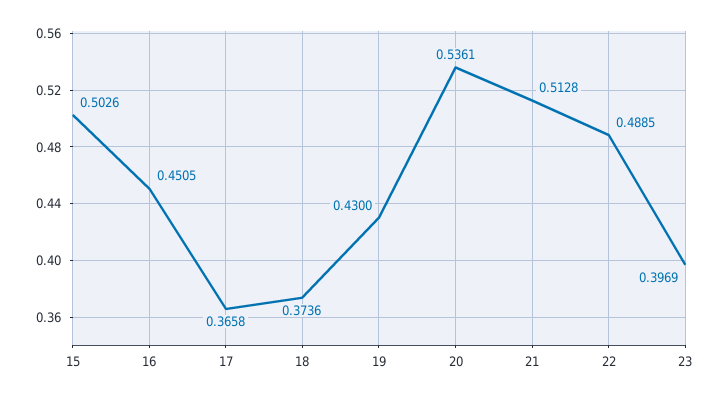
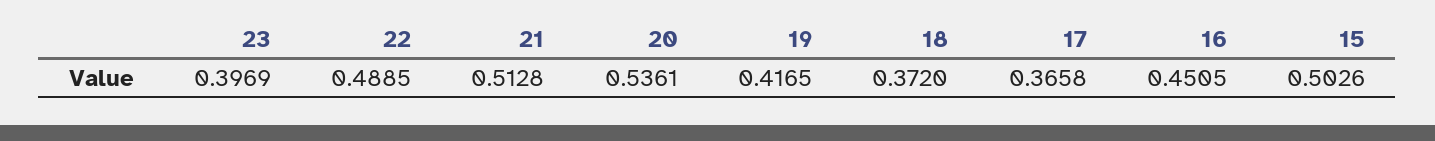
  {
    "15": 0.5026,
    "16": 0.4505,
    "17": 0.3658,
-   "18": 0.3736,
+   "18": 0.372,
-   "19": 0.43,
+   "19": 0.4165,
    "20": 0.5361,
    "21": 0.5128,
    "22": 0.4885,
    "23": 0.3969
  }

